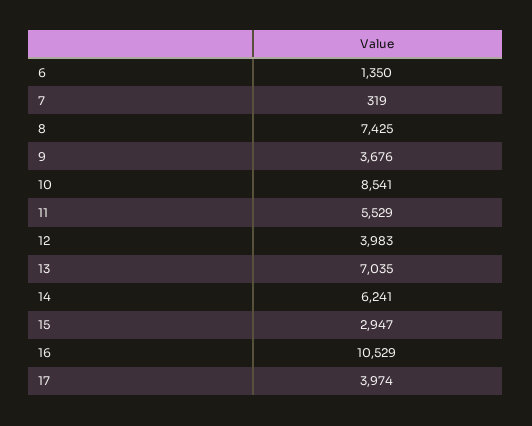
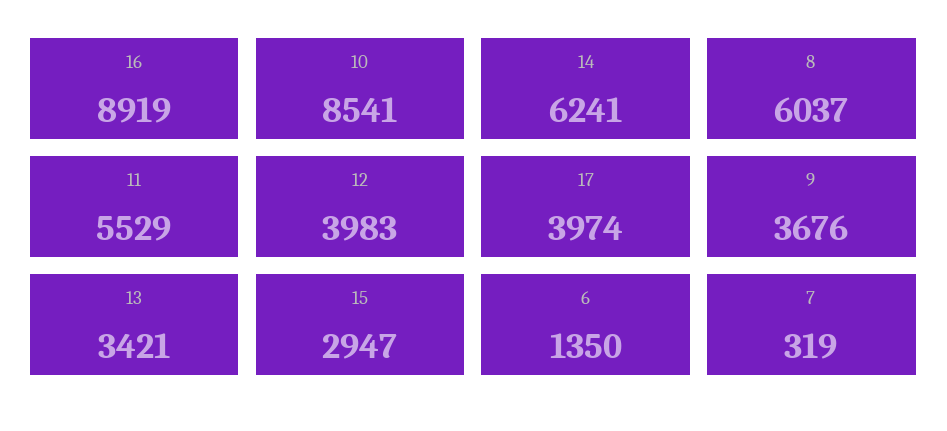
  {
    "6": 1350,
    "7": 319,
-   "8": 7425,
+   "8": 6037,
    "9": 3676,
    "10": 8541,
    "11": 5529,
    "12": 3983,
-   "13": 7035,
+   "13": 3421,
    "14": 6241,
    "15": 2947,
-   "16": 10529,
+   "16": 8919,
    "17": 3974
  }

